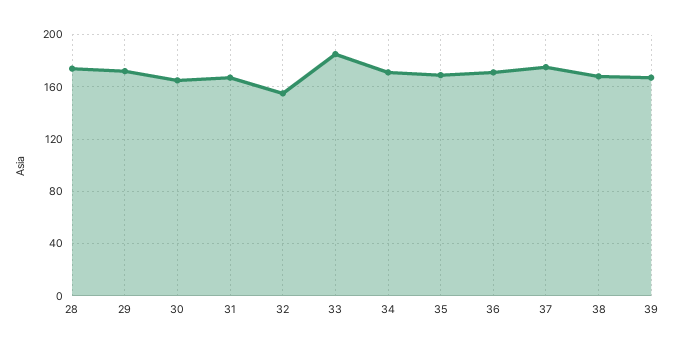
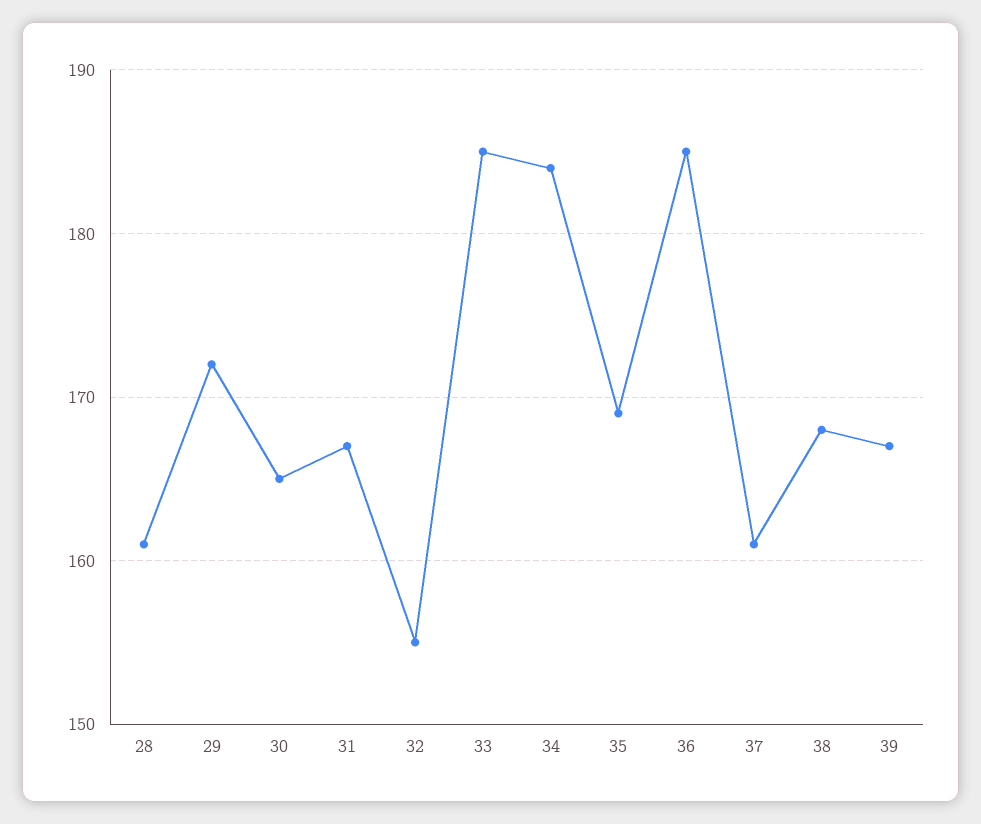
  {
-   "28": 175,
+   "28": 161,
    "29": 172,
    "30": 165,
    "31": 167,
    "32": 155,
    "33": 185,
-   "34": 170,
+   "34": 184,
    "35": 169,
-   "36": 170,
+   "36": 185,
-   "37": 175,
+   "37": 161,
    "38": 168,
    "39": 167
  }

